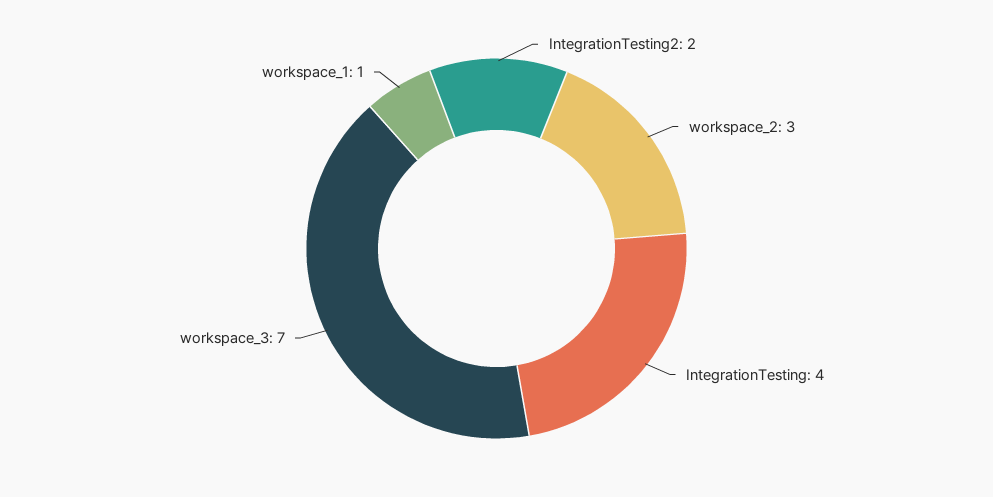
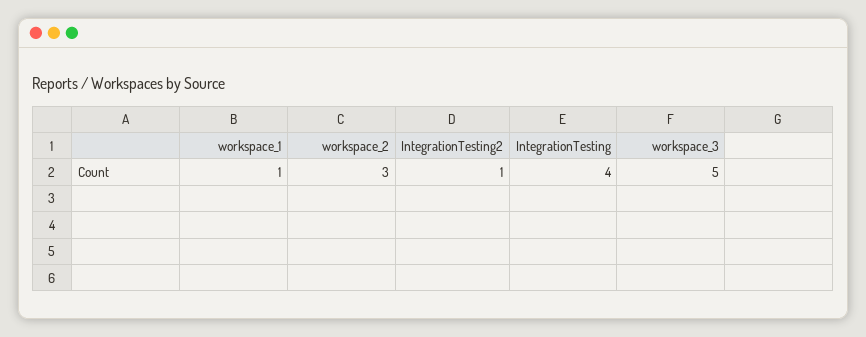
  {
-   "IntegrationTesting2": 2,
+   "IntegrationTesting2": 1,
    "workspace_2": 3,
    "IntegrationTesting": 4,
-   "workspace_3": 7,
+   "workspace_3": 5,
    "workspace_1": 1
  }

